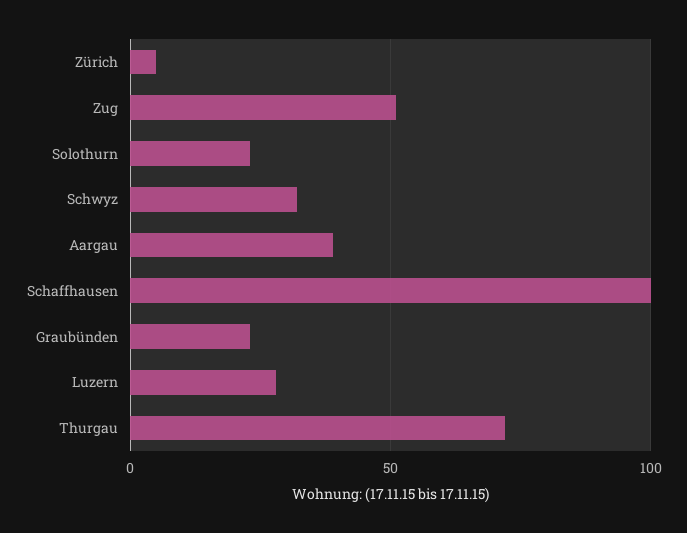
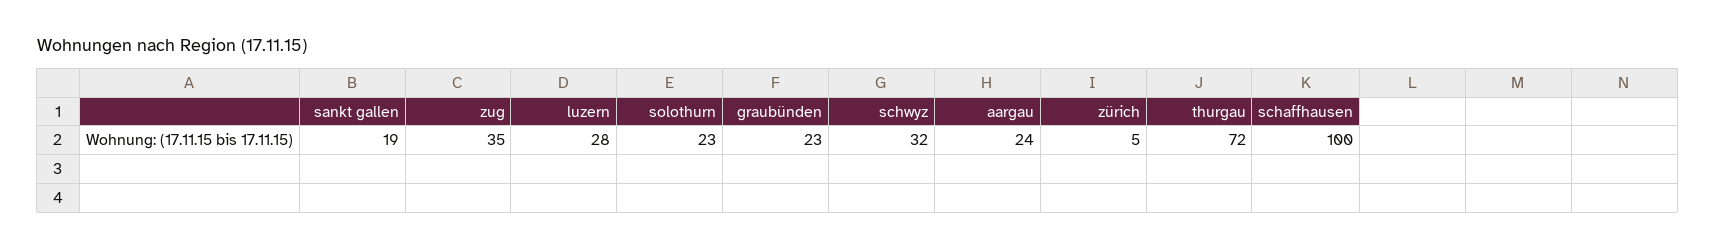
  {
    "Zürich": 5,
-   "Zug": 50,
+   "Zug": 35,
    "Solothurn": 23,
    "Schwyz": 32,
-   "Aargau": 40,
+   "Aargau": 24,
    "Schaffhausen": 100,
    "Graubünden": 23,
    "Luzern": 28,
-   "Thurgau": 72
+   "Thurgau": 72,
+   "sankt gallen": 19
  }

